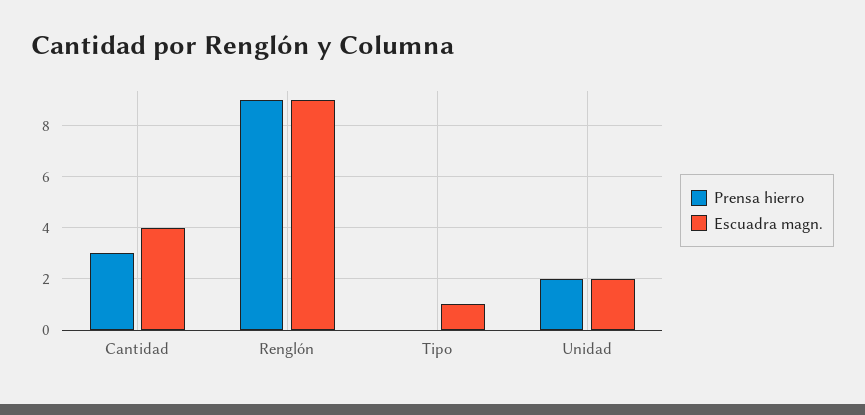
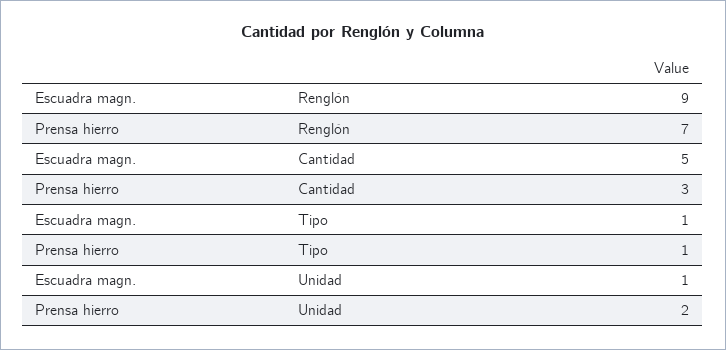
  {
    "Prensa hierro": {
      "Cantidad": 3,
-     "Renglón": 9,
+     "Renglón": 7,
-     "Tipo": 0,
+     "Tipo": 1,
      "Unidad": 2
    },
    "Escuadra magn.": {
-     "Cantidad": 4,
+     "Cantidad": 5,
      "Renglón": 9,
      "Tipo": 1,
-     "Unidad": 2
+     "Unidad": 1
    }
  }

